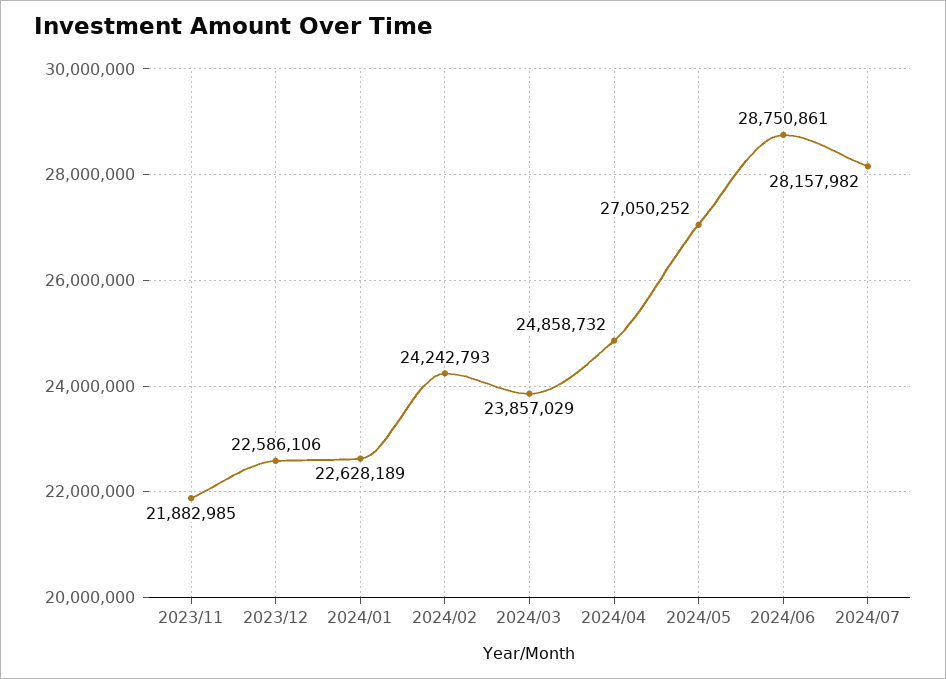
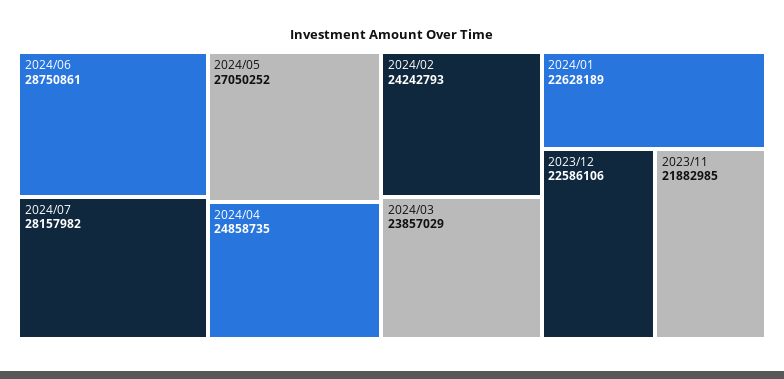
  {
    "2023/11": 21882985,
    "2023/12": 22586106,
    "2024/01": 22628189,
    "2024/02": 24242793,
    "2024/03": 23857029,
-   "2024/04": 24858732,
+   "2024/04": 24858735,
    "2024/05": 27050252,
    "2024/06": 28750861,
    "2024/07": 28157982
  }

